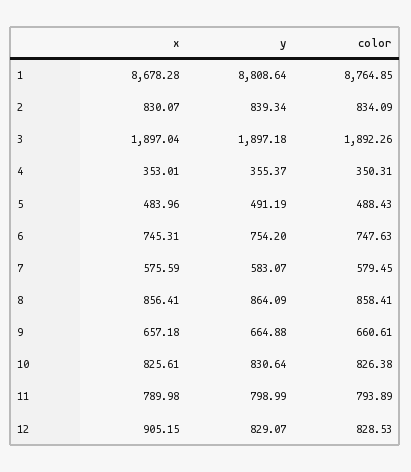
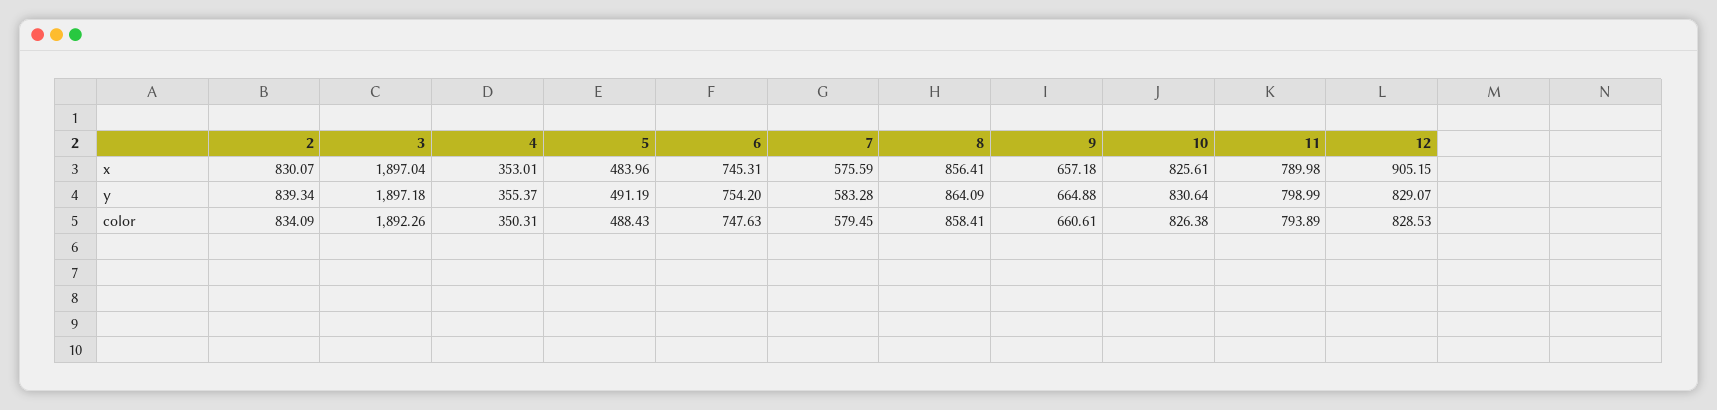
  {
    "x": {
-     "1": 8678.28,
      "2": 830.07,
      "3": 1897.04,
      "4": 353.01,
      "5": 483.96,
      "6": 745.31,
      "7": 575.59,
      "8": 856.41,
      "9": 657.18,
      "10": 825.61,
      "11": 789.98,
      "12": 905.15
    },
    "y": {
-     "1": 8808.64,
      "2": 839.34,
      "3": 1897.18,
      "4": 355.37,
      "5": 491.19,
      "6": 754.2,
-     "7": 583.07,
+     "7": 583.28,
      "8": 864.09,
      "9": 664.88,
      "10": 830.64,
      "11": 798.99,
      "12": 829.07
    },
    "color": {
-     "1": 8764.85,
      "2": 834.09,
      "3": 1892.26,
      "4": 350.31,
      "5": 488.43,
      "6": 747.63,
      "7": 579.45,
      "8": 858.41,
      "9": 660.61,
      "10": 826.38,
      "11": 793.89,
      "12": 828.53
    }
  }

